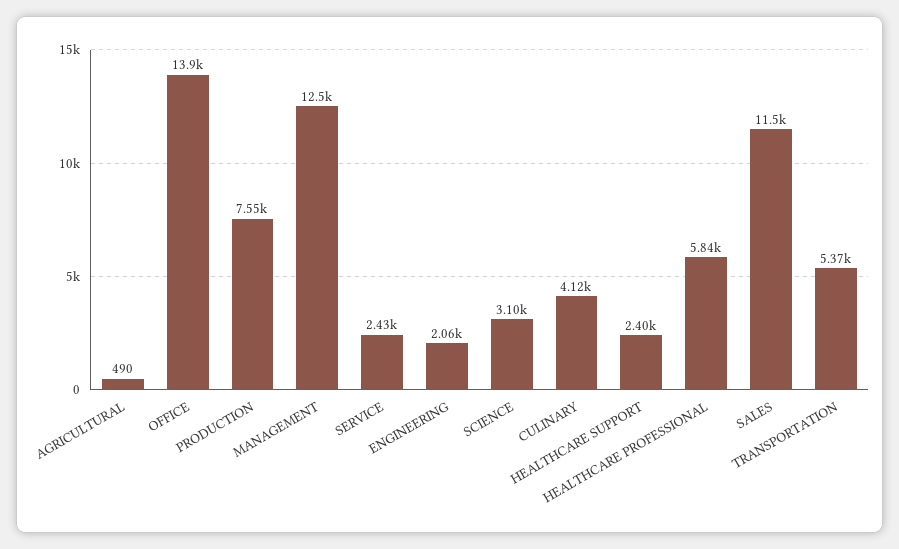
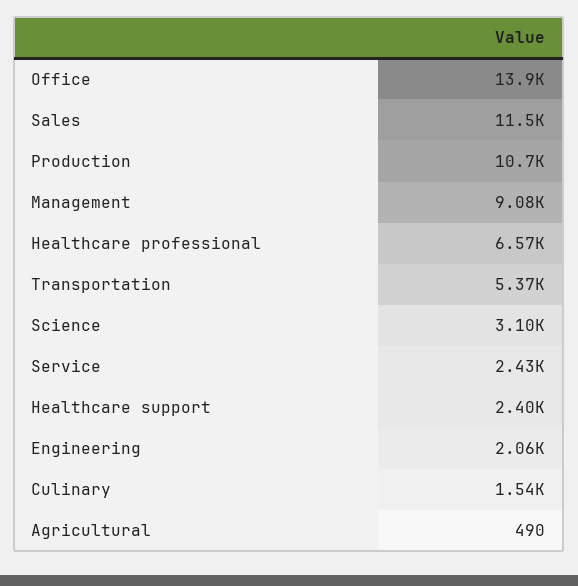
  {
    "AGRICULTURAL": 490,
    "OFFICE": 13900,
-   "PRODUCTION": 7550,
+   "PRODUCTION": 10700,
-   "MANAGEMENT": 12500,
+   "MANAGEMENT": 9080,
    "SERVICE": 2430,
    "ENGINEERING": 2060,
    "SCIENCE": 3100,
-   "CULINARY": 4120,
+   "CULINARY": 1540,
    "HEALTHCARE SUPPORT": 2400,
-   "HEALTHCARE PROFESSIONAL": 5840,
+   "HEALTHCARE PROFESSIONAL": 6570,
    "SALES": 11500,
    "TRANSPORTATION": 5370
  }

